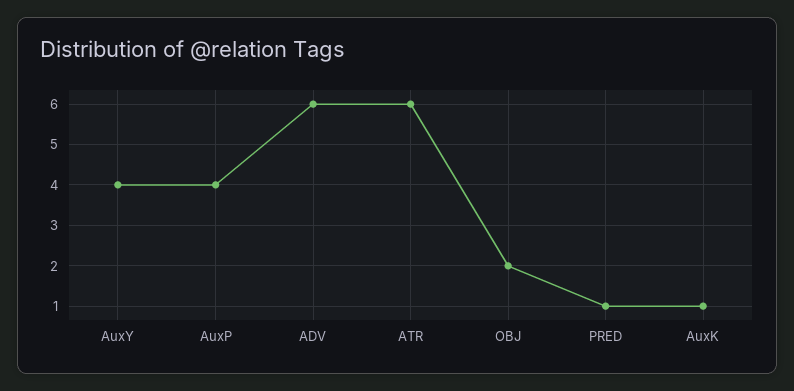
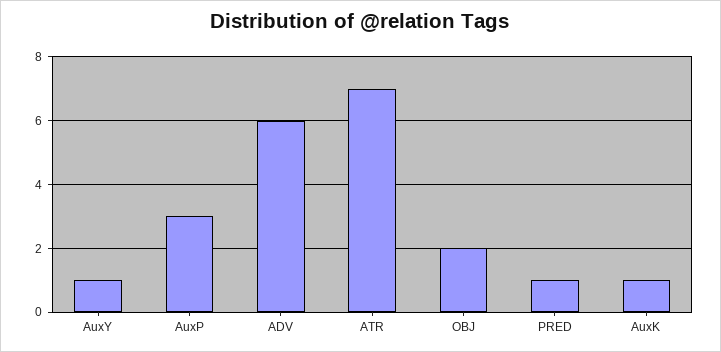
  {
-   "AuxY": 4,
+   "AuxY": 1,
-   "AuxP": 4,
+   "AuxP": 3,
    "ADV": 6,
-   "ATR": 6,
+   "ATR": 7,
    "OBJ": 2,
    "PRED": 1,
    "AuxK": 1
  }

